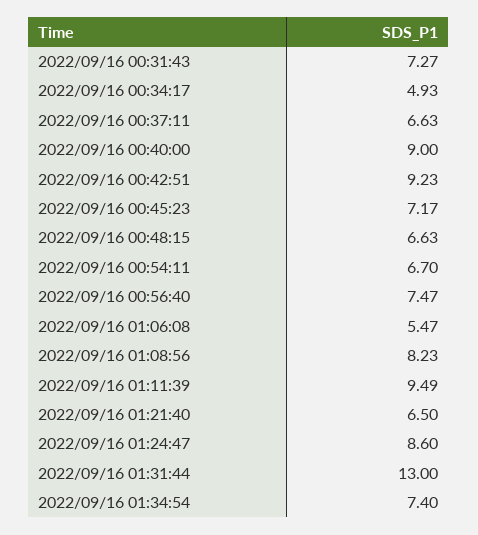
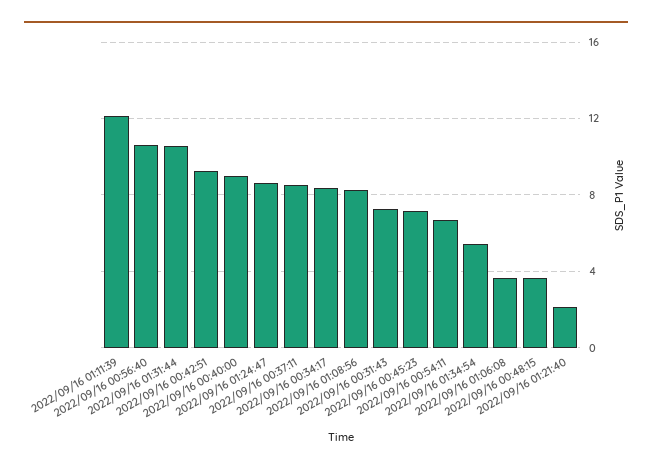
  {
    "2022/09/16 00:31:43": 7.27,
-   "2022/09/16 00:34:17": 4.93,
+   "2022/09/16 00:34:17": 8.5,
-   "2022/09/16 00:37:11": 6.63,
+   "2022/09/16 00:37:11": 8.5,
    "2022/09/16 00:40:00": 9,
    "2022/09/16 00:42:51": 9.23,
    "2022/09/16 00:45:23": 7.17,
-   "2022/09/16 00:48:15": 6.63,
+   "2022/09/16 00:48:15": 3.5,
    "2022/09/16 00:54:11": 6.7,
-   "2022/09/16 00:56:40": 7.47,
+   "2022/09/16 00:56:40": 10.5,
-   "2022/09/16 01:06:08": 5.47,
+   "2022/09/16 01:06:08": 3.5,
    "2022/09/16 01:08:56": 8.23,
-   "2022/09/16 01:11:39": 9.49,
+   "2022/09/16 01:11:39": 12,
-   "2022/09/16 01:21:40": 6.5,
+   "2022/09/16 01:21:40": 2,
    "2022/09/16 01:24:47": 8.6,
-   "2022/09/16 01:31:44": 13,
+   "2022/09/16 01:31:44": 10.5,
-   "2022/09/16 01:34:54": 7.4
+   "2022/09/16 01:34:54": 5.5
  }

